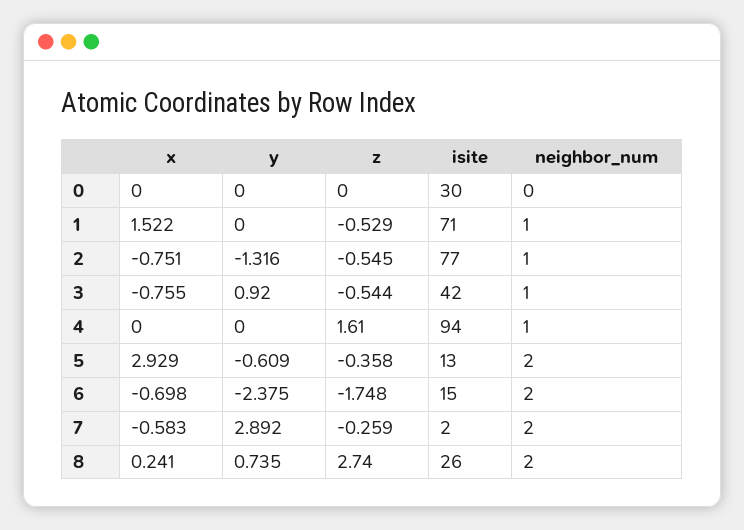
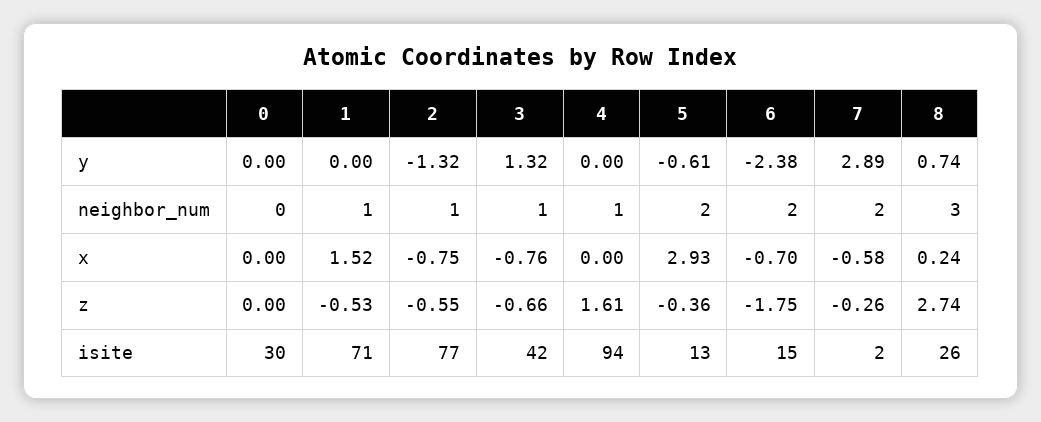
  {
    "x": {
      "0": 0,
      "1": 1.522,
      "2": -0.751,
      "3": -0.755,
      "4": 0,
      "5": 2.929,
      "6": -0.698,
      "7": -0.583,
      "8": 0.241
    },
    "y": {
      "0": 0,
      "1": 0,
      "2": -1.316,
-     "3": 0.92,
+     "3": 1.32,
      "4": 0,
      "5": -0.609,
      "6": -2.375,
      "7": 2.892,
      "8": 0.735
    },
    "z": {
      "0": 0,
      "1": -0.529,
      "2": -0.545,
-     "3": -0.544,
+     "3": -0.66,
      "4": 1.61,
      "5": -0.358,
      "6": -1.748,
      "7": -0.259,
      "8": 2.74
    },
    "isite": {
      "0": 30,
      "1": 71,
      "2": 77,
      "3": 42,
      "4": 94,
      "5": 13,
      "6": 15,
      "7": 2,
      "8": 26
    },
    "neighbor_num": {
      "0": 0,
      "1": 1,
      "2": 1,
      "3": 1,
      "4": 1,
      "5": 2,
      "6": 2,
      "7": 2,
-     "8": 2
+     "8": 3
    }
  }

